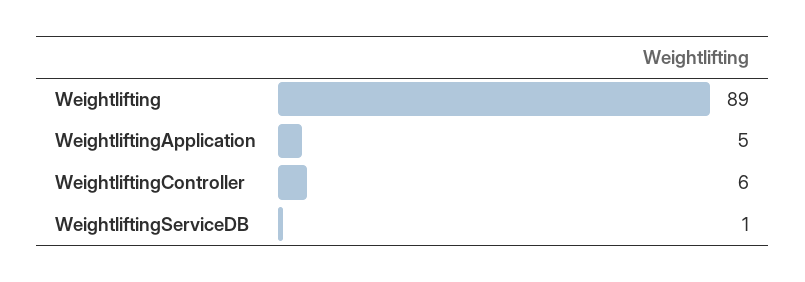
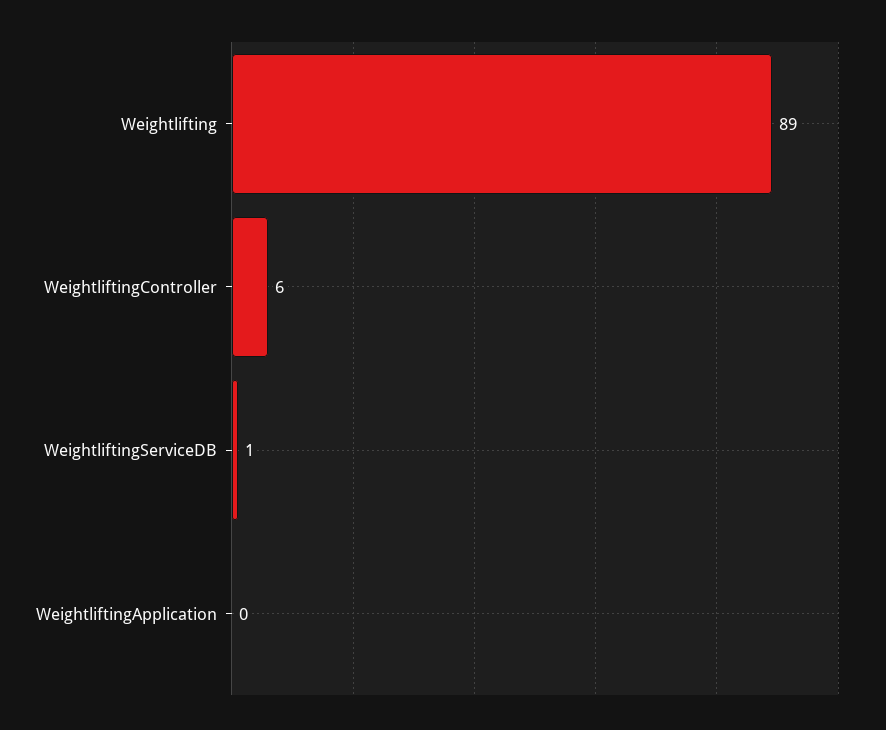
  {
    "Weightlifting": 89,
-   "WeightliftingApplication": 5,
+   "WeightliftingApplication": 0,
    "WeightliftingController": 6,
    "WeightliftingServiceDB": 1
  }

